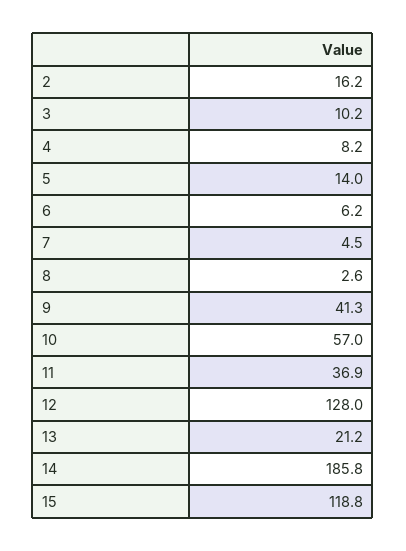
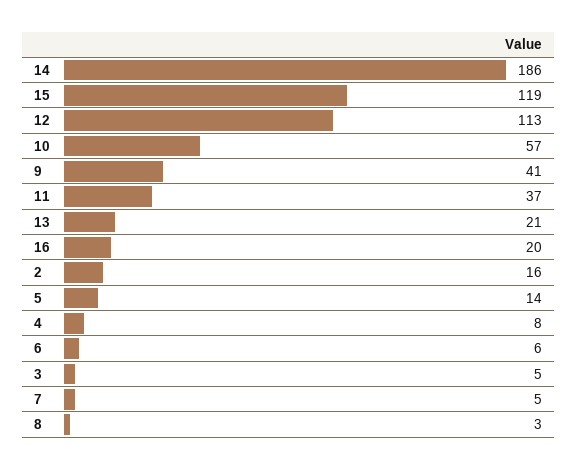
  {
    "2": 16.2,
-   "3": 10.2,
+   "3": 5,
    "4": 8.2,
    "5": 14,
    "6": 6.2,
    "7": 4.5,
    "8": 2.6,
    "9": 41.3,
    "10": 57,
    "11": 36.9,
-   "12": 128,
+   "12": 113,
    "13": 21.2,
    "14": 185.8,
-   "15": 118.8
+   "15": 118.8,
+   "16": 20
  }

